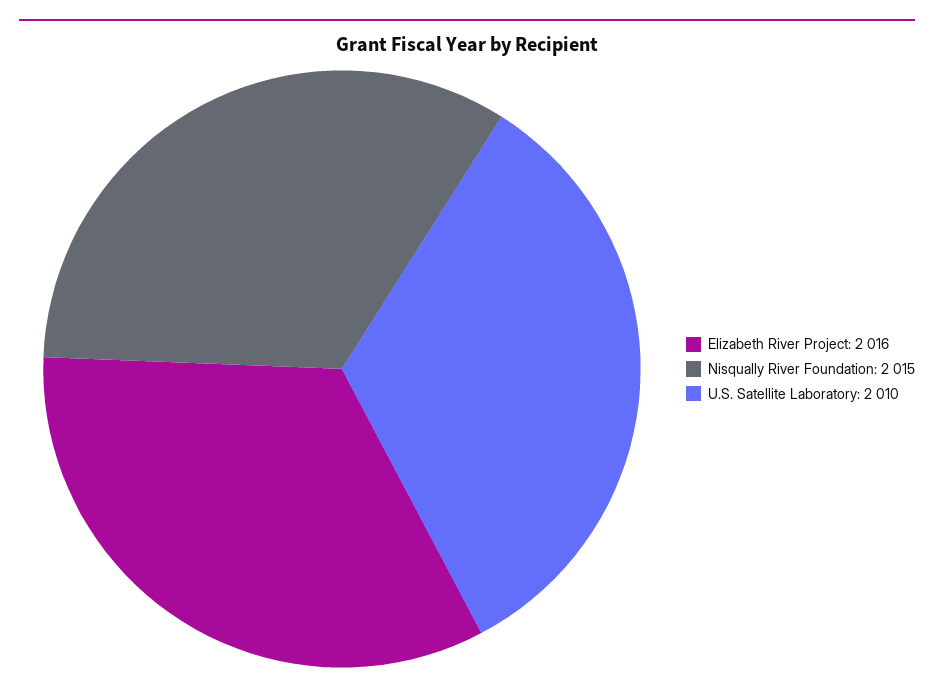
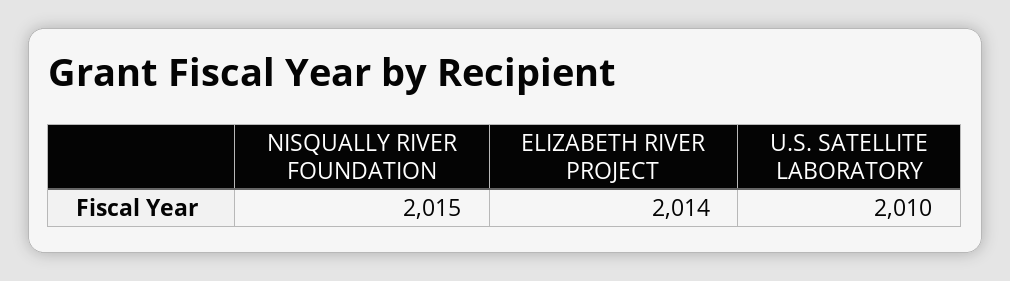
  {
-   "Elizabeth River Project": 2016,
+   "Elizabeth River Project": 2014,
    "Nisqually River Foundation": 2015,
    "U.S. Satellite Laboratory": 2010
  }

